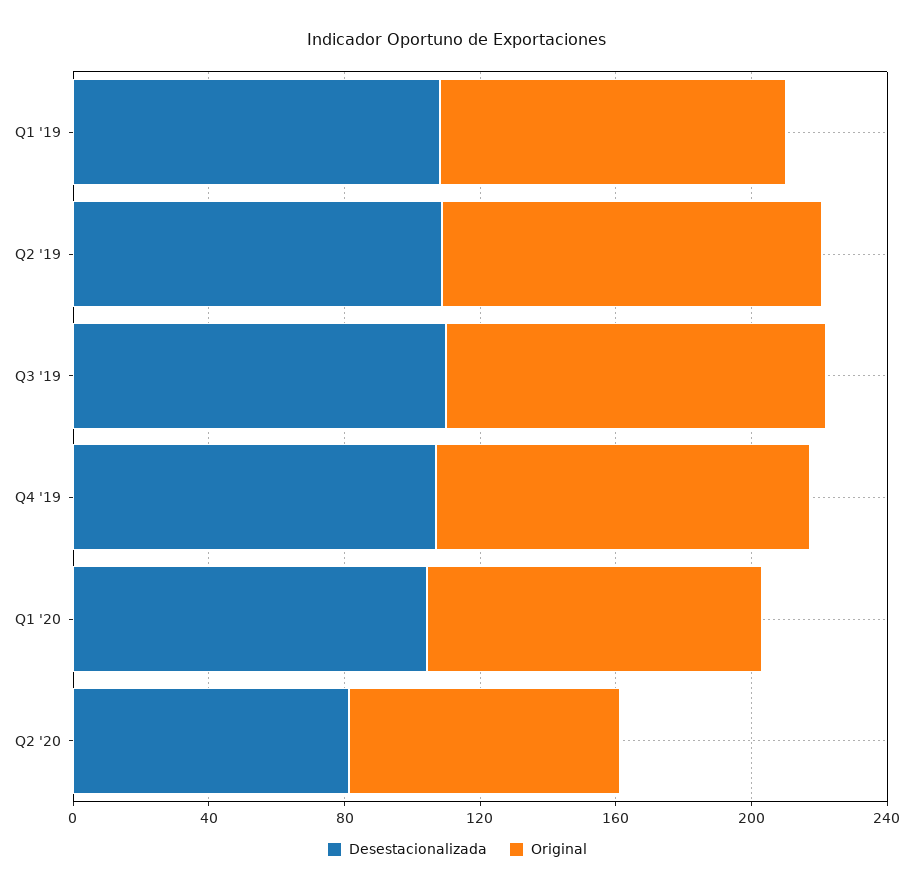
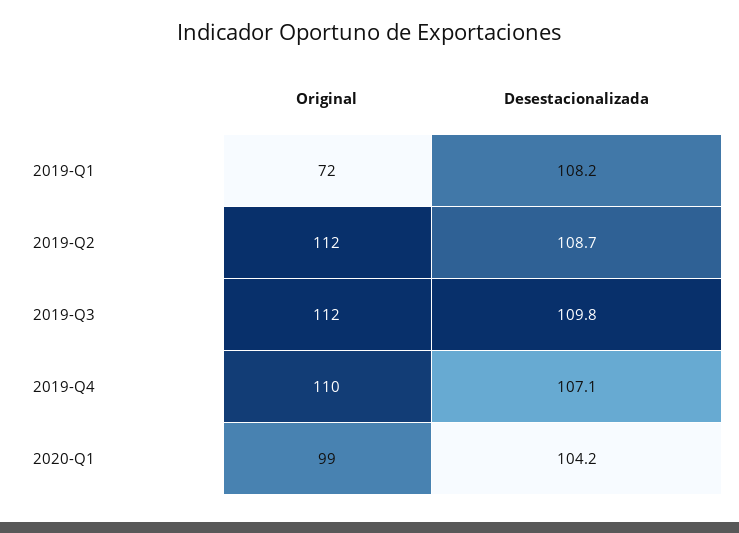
  {
    "Desestacionalizada": {
      "Q1 '19": 108.2,
      "Q2 '19": 108.7,
      "Q3 '19": 109.8,
      "Q4 '19": 107.1,
-     "Q1 '20": 104.2,
+     "Q1 '20": 104.2
-     "Q2 '20": 80
    },
    "Original": {
-     "Q1 '19": 100,
+     "Q1 '19": 72,
      "Q2 '19": 112,
      "Q3 '19": 112,
      "Q4 '19": 110,
-     "Q1 '20": 99,
+     "Q1 '20": 99
-     "Q2 '20": 80
    }
  }

